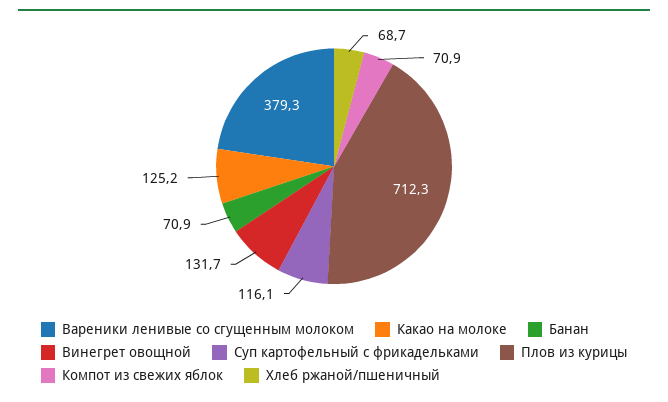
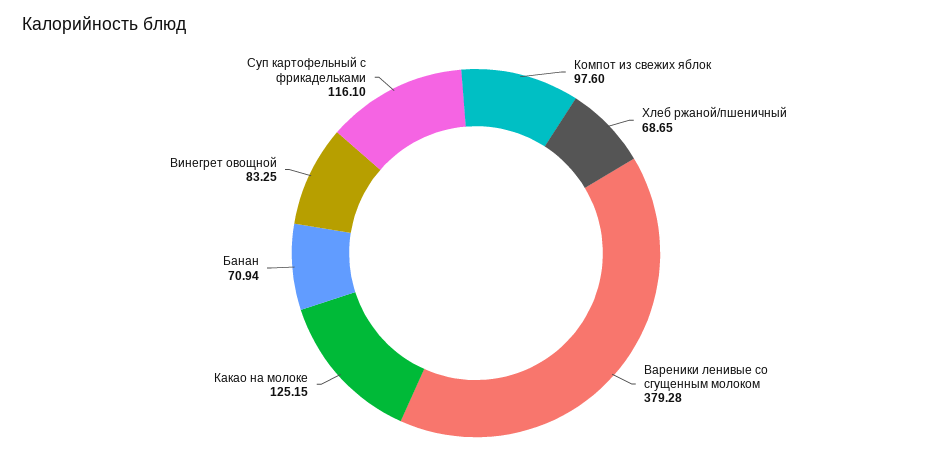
  {
    "Вареники ленивые со сгущенным молоком": 379.28,
    "Какао на молоке": 125.15,
    "Банан": 70.94,
-   "Винегрет овощной": 131.7,
+   "Винегрет овощной": 83.25,
    "Суп картофельный с фрикадельками": 116.1,
-   "Плов из курицы": 712.3,
-   "Компот из свежих яблок": 70.9,
+   "Компот из свежих яблок": 97.6,
    "Хлеб ржаной/пшеничный": 68.65
  }

